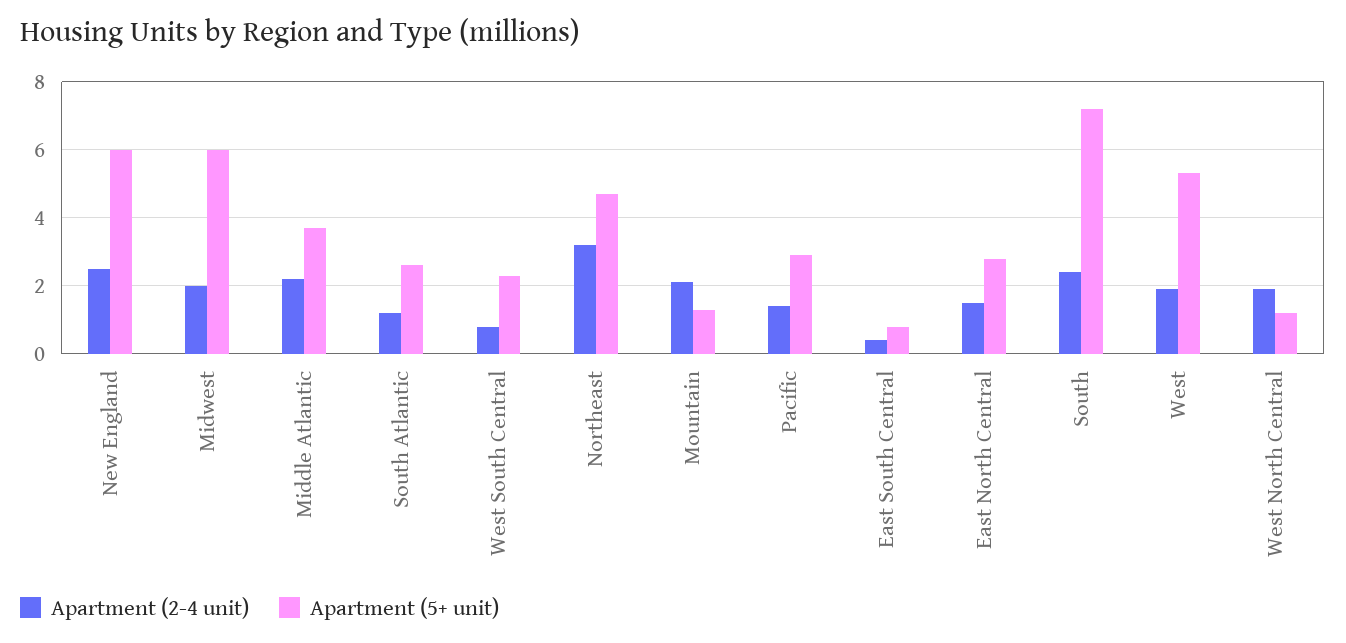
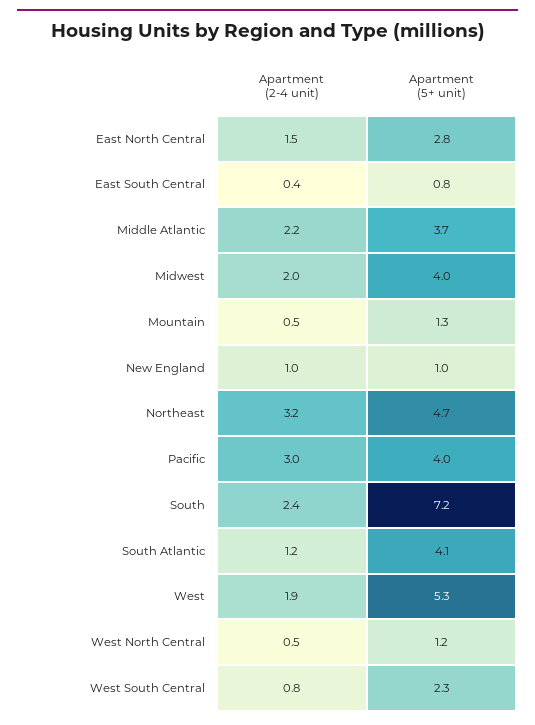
  {
    "Apartment (2-4 unit)": {
-     "New England": 2.5,
+     "New England": 1,
      "Midwest": 2,
      "Middle Atlantic": 2.2,
      "South Atlantic": 1.2,
      "West South Central": 0.8,
      "Northeast": 3.2,
-     "Mountain": 2,
+     "Mountain": 0.5,
-     "Pacific": 1.5,
+     "Pacific": 3,
      "East South Central": 0.4,
      "East North Central": 1.5,
      "South": 2.4,
      "West": 1.9,
-     "West North Central": 2
+     "West North Central": 0.5
    },
    "Apartment (5+ unit)": {
-     "New England": 6,
+     "New England": 1,
-     "Midwest": 6,
+     "Midwest": 4,
      "Middle Atlantic": 3.7,
-     "South Atlantic": 2.5,
+     "South Atlantic": 4.1,
      "West South Central": 2.3,
      "Northeast": 4.7,
      "Mountain": 1.3,
-     "Pacific": 3,
+     "Pacific": 4,
      "East South Central": 0.8,
      "East North Central": 2.8,
      "South": 7.2,
      "West": 5.3,
      "West North Central": 1.2
    }
  }

